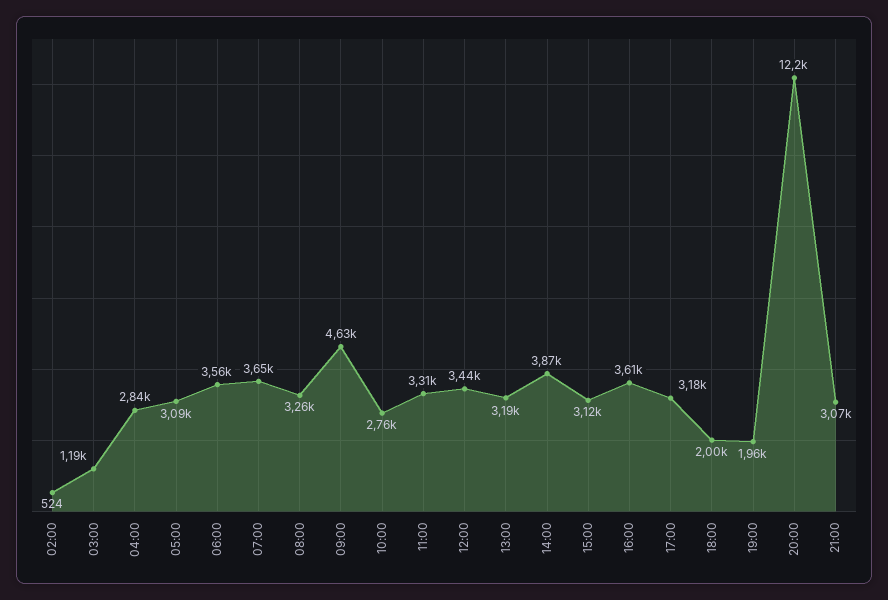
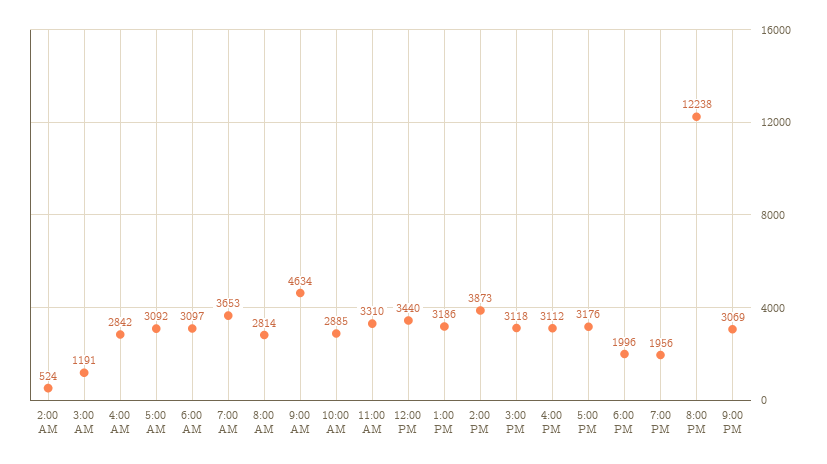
  {
    "02:00": 524,
    "03:00": 1191,
    "04:00": 2842,
    "05:00": 3092,
-   "06:00": 3560,
+   "06:00": 3097,
    "07:00": 3653,
-   "08:00": 3260,
+   "08:00": 2814,
    "09:00": 4634,
-   "10:00": 2760,
+   "10:00": 2885,
    "11:00": 3310,
    "12:00": 3440,
    "13:00": 3186,
    "14:00": 3873,
    "15:00": 3118,
-   "16:00": 3610,
+   "16:00": 3112,
    "17:00": 3176,
    "18:00": 1996,
    "19:00": 1956,
    "20:00": 12238,
    "21:00": 3069
  }

